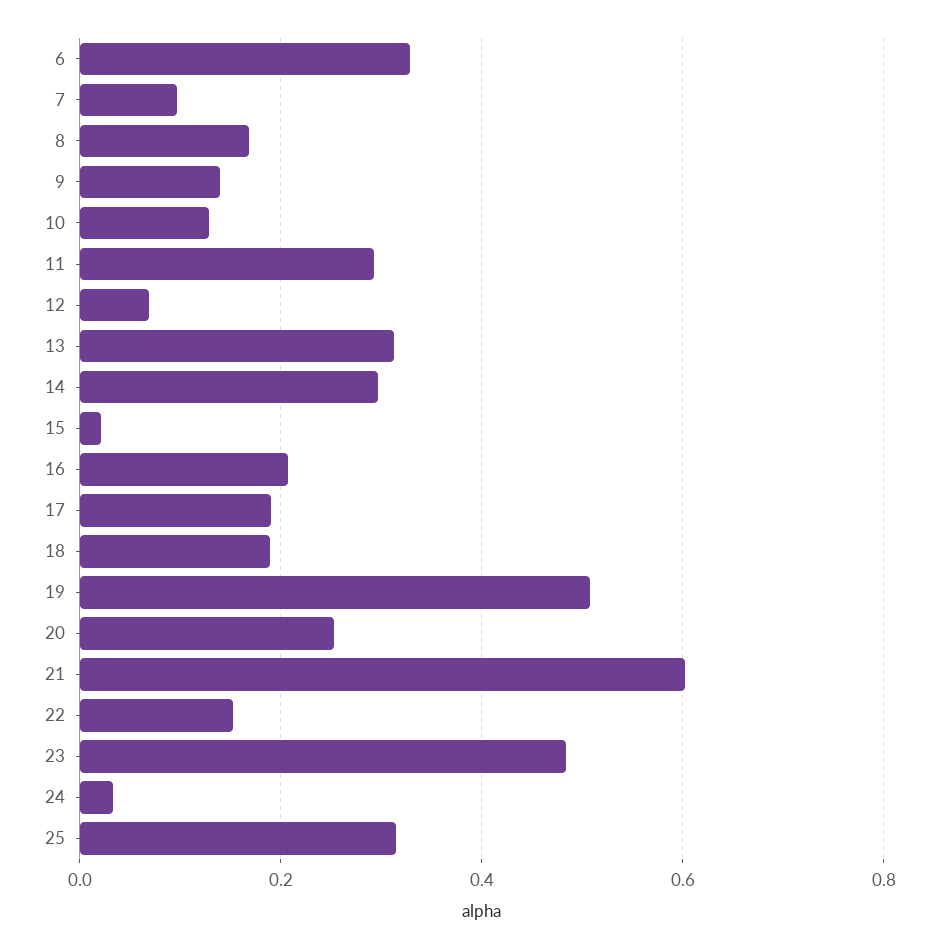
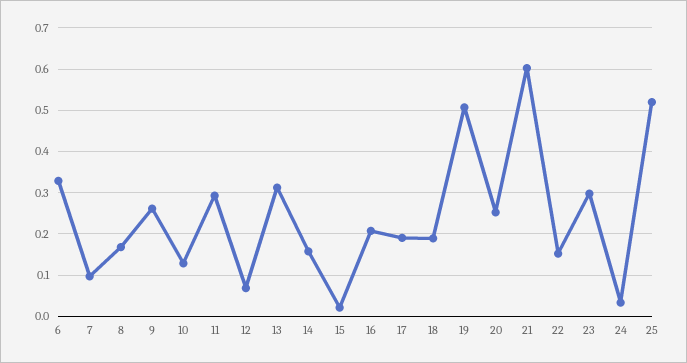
  {
    "6": 0.32,
    "7": 0.1,
    "8": 0.16,
-   "9": 0.14,
+   "9": 0.26,
    "10": 0.12,
    "11": 0.3,
    "12": 0.06,
    "13": 0.32,
-   "14": 0.3,
+   "14": 0.16,
    "15": 0.02,
    "16": 0.2,
    "17": 0.2,
    "18": 0.18,
    "19": 0.5,
    "20": 0.26,
    "21": 0.6,
    "22": 0.16,
-   "23": 0.48,
+   "23": 0.3,
    "24": 0.04,
-   "25": 0.32
+   "25": 0.52
  }

